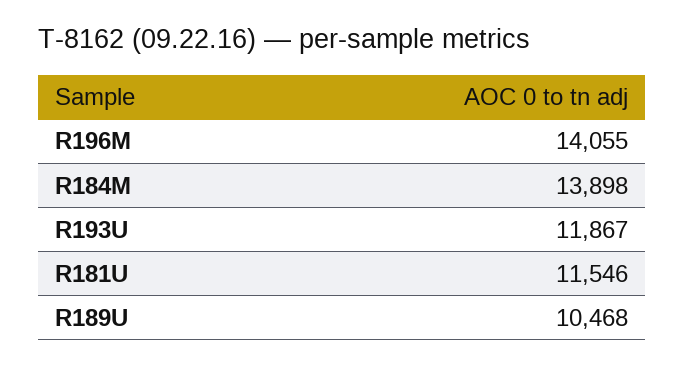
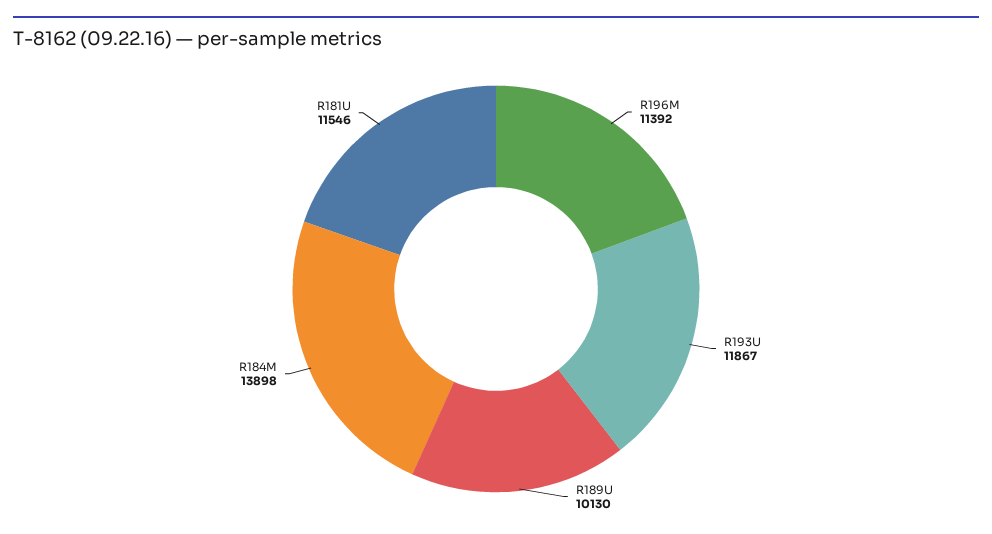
  {
-   "R196M": 14055,
+   "R196M": 11392,
    "R184M": 13898,
    "R193U": 11867,
    "R181U": 11546,
-   "R189U": 10468
+   "R189U": 10130
  }

